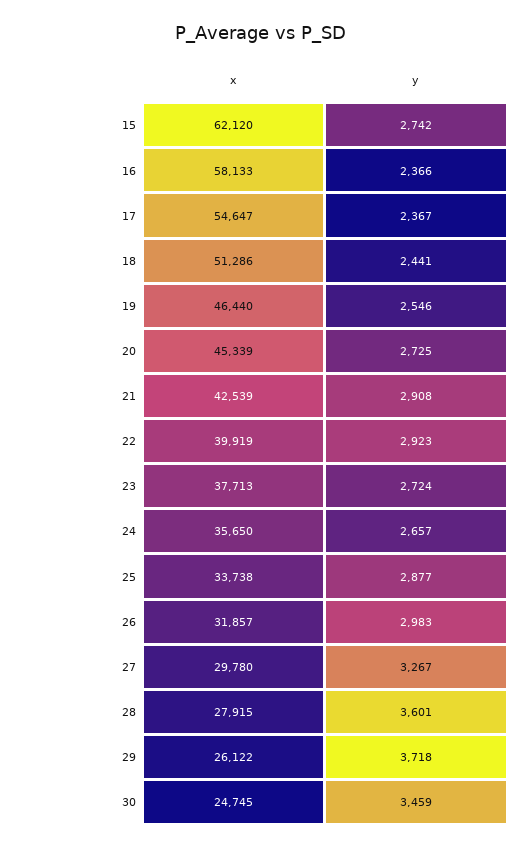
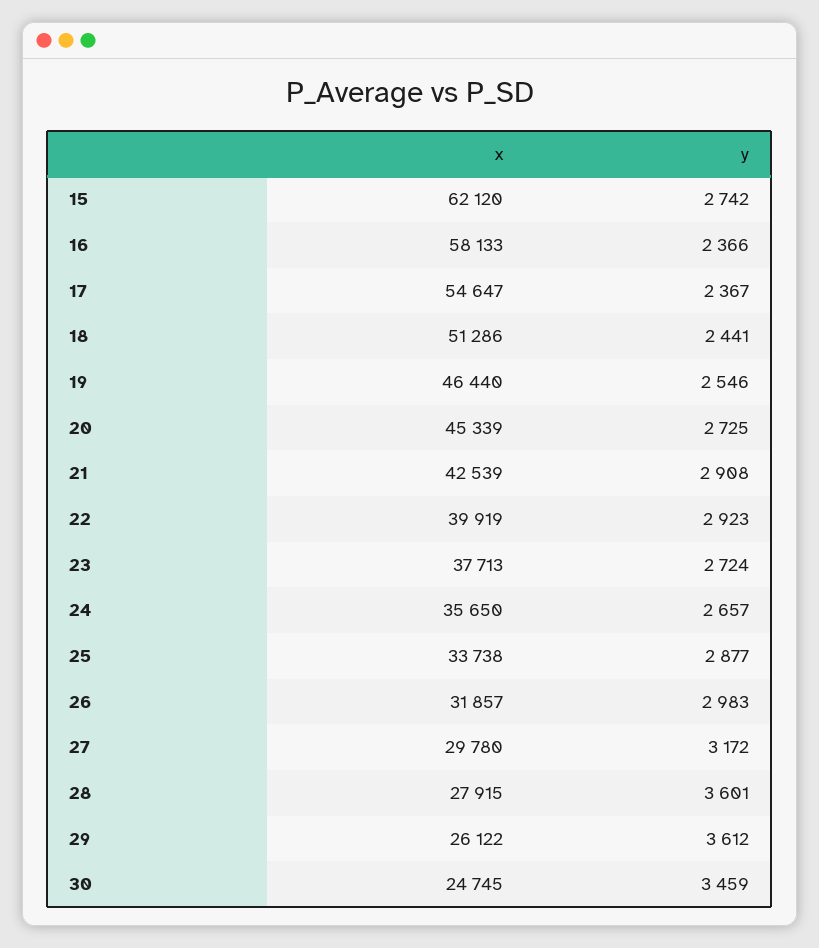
  {
    "x": {
      "15": 62120,
      "16": 58133,
      "17": 54647,
      "18": 51286,
      "19": 46440,
      "20": 45339,
      "21": 42539,
      "22": 39919,
      "23": 37713,
      "24": 35650,
      "25": 33738,
      "26": 31857,
      "27": 29780,
      "28": 27915,
      "29": 26122,
      "30": 24745
    },
    "y": {
      "15": 2742,
      "16": 2366,
      "17": 2367,
      "18": 2441,
      "19": 2546,
      "20": 2725,
      "21": 2908,
      "22": 2923,
      "23": 2724,
      "24": 2657,
      "25": 2877,
      "26": 2983,
-     "27": 3267,
+     "27": 3172,
      "28": 3601,
-     "29": 3718,
+     "29": 3612,
      "30": 3459
    }
  }

